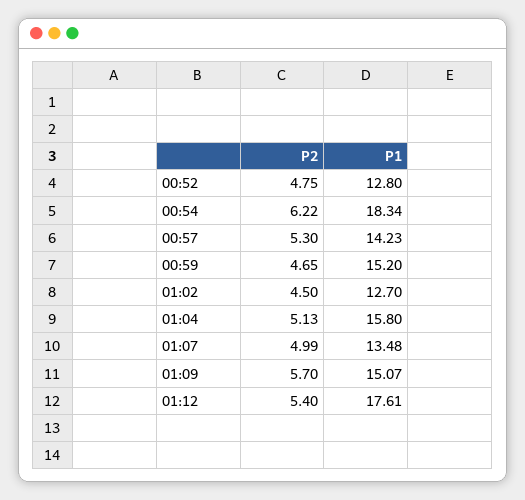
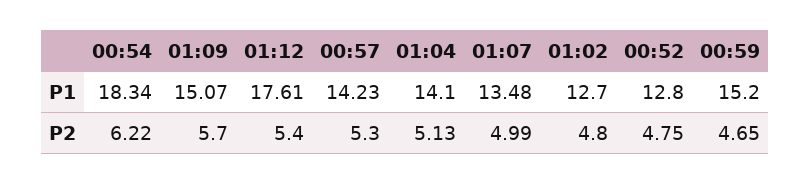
  {
    "P2": {
      "00:52": 4.75,
      "00:54": 6.22,
      "00:57": 5.3,
      "00:59": 4.65,
-     "01:02": 4.5,
+     "01:02": 4.8,
      "01:04": 5.13,
      "01:07": 4.99,
      "01:09": 5.7,
      "01:12": 5.4
    },
    "P1": {
      "00:52": 12.8,
      "00:54": 18.34,
      "00:57": 14.23,
      "00:59": 15.2,
      "01:02": 12.7,
-     "01:04": 15.8,
+     "01:04": 14.1,
      "01:07": 13.48,
      "01:09": 15.07,
      "01:12": 17.61
    }
  }

